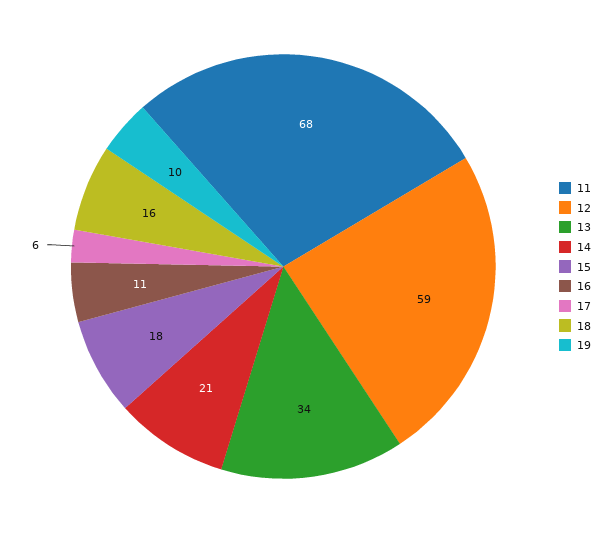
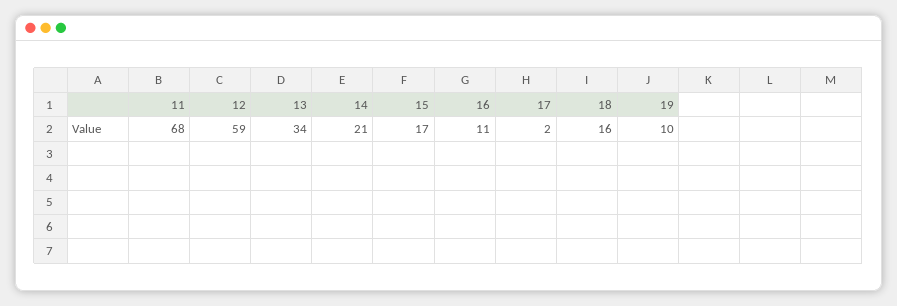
  {
    "11": 68,
    "12": 59,
    "13": 34,
    "14": 21,
-   "15": 18,
+   "15": 17,
    "16": 11,
-   "17": 6,
+   "17": 2,
    "18": 16,
    "19": 10
  }

